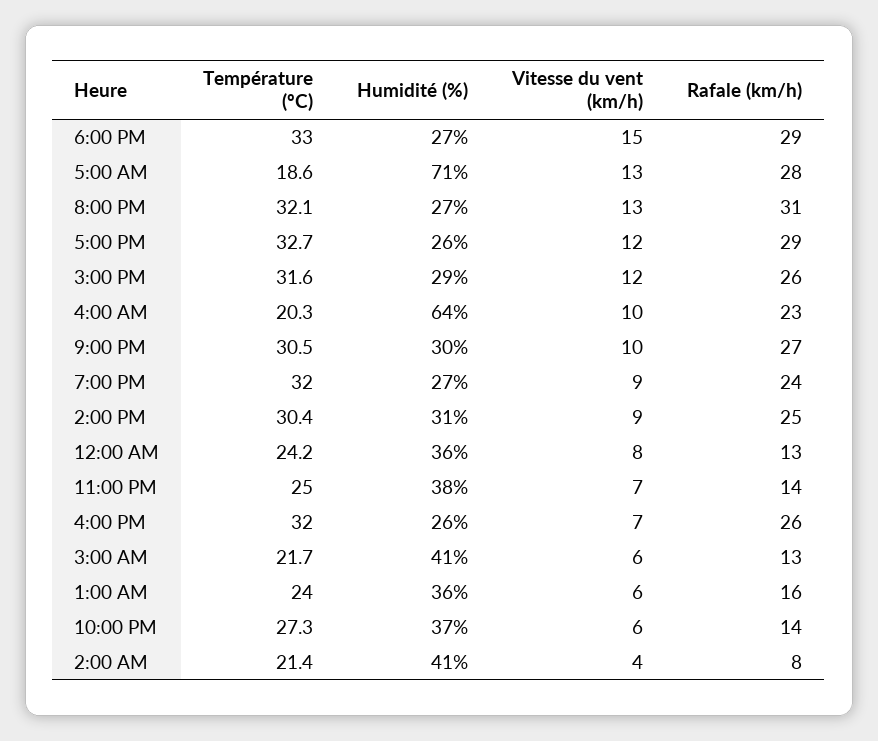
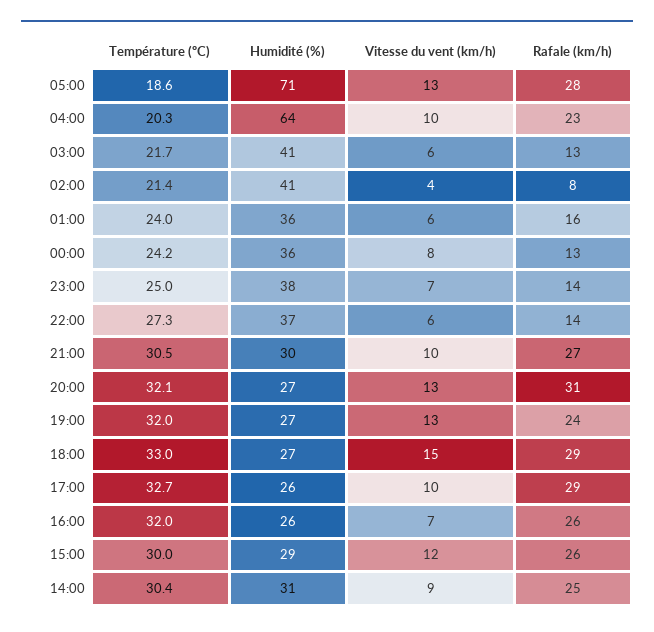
  {
    "Température (ºC)": {
      "6:00 PM": 33,
      "5:00 AM": 18.6,
      "8:00 PM": 32.1,
      "5:00 PM": 32.7,
-     "3:00 PM": 31.6,
+     "3:00 PM": 30,
      "4:00 AM": 20.3,
      "9:00 PM": 30.5,
      "7:00 PM": 32,
      "2:00 PM": 30.4,
      "12:00 AM": 24.2,
      "11:00 PM": 25,
      "4:00 PM": 32,
      "3:00 AM": 21.7,
      "1:00 AM": 24,
      "10:00 PM": 27.3,
      "2:00 AM": 21.4
    },
    "Humidité (%)": {
      "6:00 PM": 27,
      "5:00 AM": 71,
      "8:00 PM": 27,
      "5:00 PM": 26,
      "3:00 PM": 29,
      "4:00 AM": 64,
      "9:00 PM": 30,
      "7:00 PM": 27,
      "2:00 PM": 31,
      "12:00 AM": 36,
      "11:00 PM": 38,
      "4:00 PM": 26,
      "3:00 AM": 41,
      "1:00 AM": 36,
      "10:00 PM": 37,
      "2:00 AM": 41
    },
    "Vitesse du vent (km/h)": {
      "6:00 PM": 15,
      "5:00 AM": 13,
      "8:00 PM": 13,
-     "5:00 PM": 12,
+     "5:00 PM": 10,
      "3:00 PM": 12,
      "4:00 AM": 10,
      "9:00 PM": 10,
-     "7:00 PM": 9,
+     "7:00 PM": 13,
      "2:00 PM": 9,
      "12:00 AM": 8,
      "11:00 PM": 7,
      "4:00 PM": 7,
      "3:00 AM": 6,
      "1:00 AM": 6,
      "10:00 PM": 6,
      "2:00 AM": 4
    },
    "Rafale (km/h)": {
      "6:00 PM": 29,
      "5:00 AM": 28,
      "8:00 PM": 31,
      "5:00 PM": 29,
      "3:00 PM": 26,
      "4:00 AM": 23,
      "9:00 PM": 27,
      "7:00 PM": 24,
      "2:00 PM": 25,
      "12:00 AM": 13,
      "11:00 PM": 14,
      "4:00 PM": 26,
      "3:00 AM": 13,
      "1:00 AM": 16,
      "10:00 PM": 14,
      "2:00 AM": 8
    }
  }

